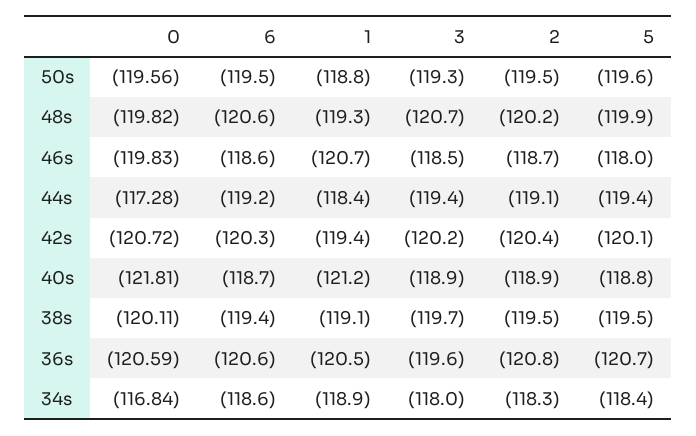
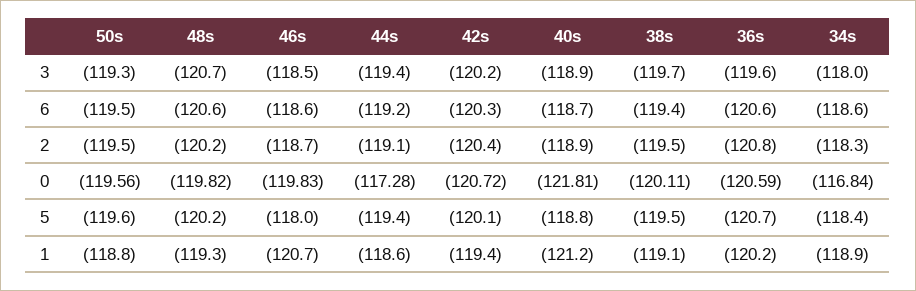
  {
    "0": {
      "50s": -119.56,
      "48s": -119.82,
      "46s": -119.83,
      "44s": -117.28,
      "42s": -120.72,
      "40s": -121.81,
      "38s": -120.11,
      "36s": -120.59,
      "34s": -116.84
    },
    "6": {
      "50s": -119.5,
      "48s": -120.6,
      "46s": -118.6,
      "44s": -119.2,
      "42s": -120.3,
      "40s": -118.7,
      "38s": -119.4,
      "36s": -120.6,
      "34s": -118.6
    },
    "1": {
      "50s": -118.8,
      "48s": -119.3,
      "46s": -120.7,
-     "44s": -118.4,
+     "44s": -118.6,
      "42s": -119.4,
      "40s": -121.2,
      "38s": -119.1,
-     "36s": -120.5,
+     "36s": -120.2,
      "34s": -118.9
    },
    "3": {
      "50s": -119.3,
      "48s": -120.7,
      "46s": -118.5,
      "44s": -119.4,
      "42s": -120.2,
      "40s": -118.9,
      "38s": -119.7,
      "36s": -119.6,
      "34s": -118
    },
    "2": {
      "50s": -119.5,
      "48s": -120.2,
      "46s": -118.7,
      "44s": -119.1,
      "42s": -120.4,
      "40s": -118.9,
      "38s": -119.5,
      "36s": -120.8,
      "34s": -118.3
    },
    "5": {
      "50s": -119.6,
-     "48s": -119.9,
+     "48s": -120.2,
      "46s": -118,
      "44s": -119.4,
      "42s": -120.1,
      "40s": -118.8,
      "38s": -119.5,
      "36s": -120.7,
      "34s": -118.4
    }
  }

